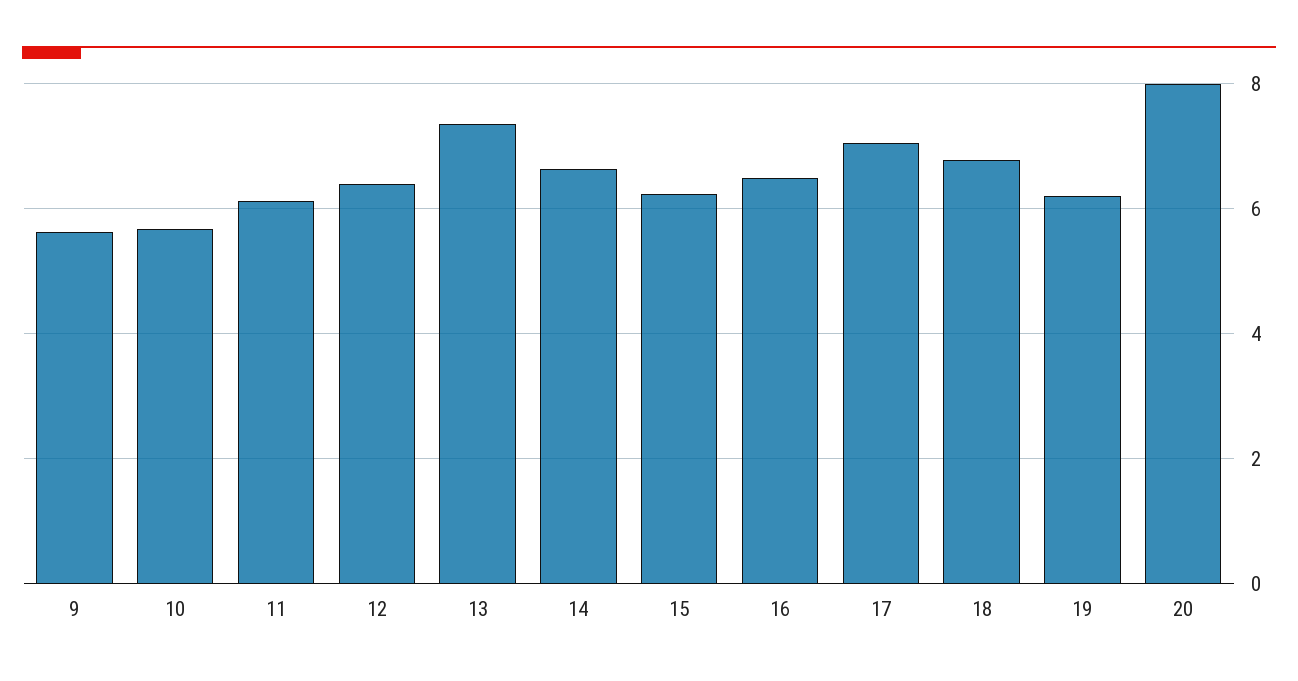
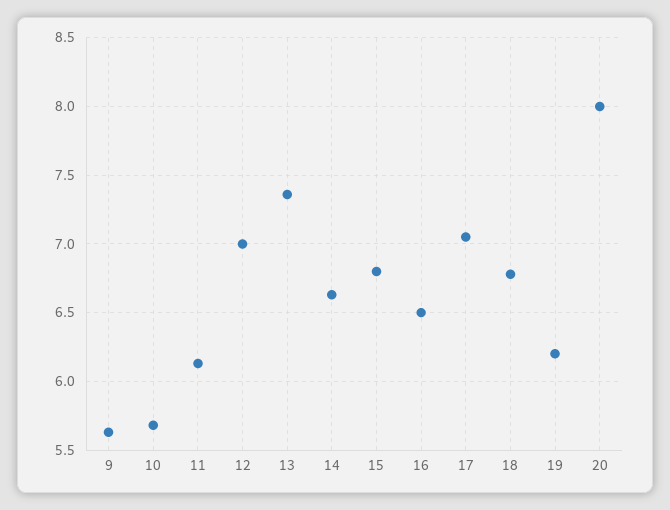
  {
    "9": 5.65,
    "10": 5.7,
    "11": 6.15,
-   "12": 6.4,
+   "12": 7,
    "13": 7.35,
    "14": 6.65,
-   "15": 6.2,
+   "15": 6.8,
    "16": 6.5,
    "17": 7.05,
    "18": 6.8,
    "19": 6.2,
    "20": 8
  }

